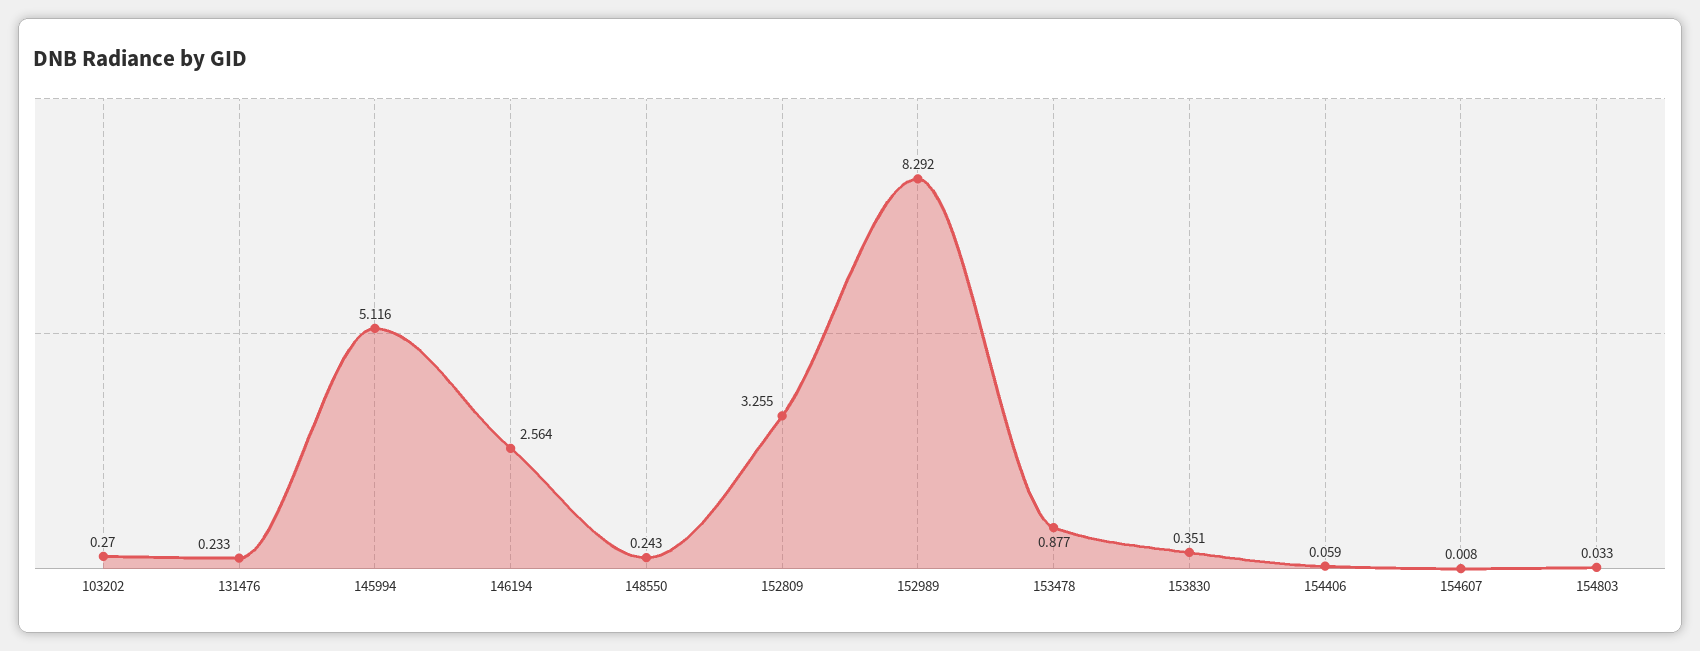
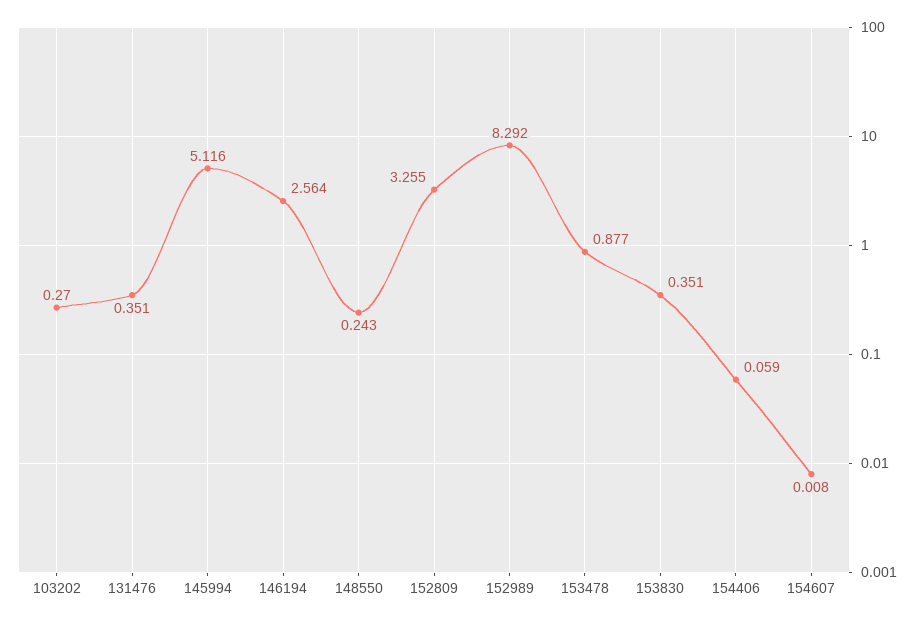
  {
    "103202": 0.27,
-   "131476": 0.233,
+   "131476": 0.351,
    "145994": 5.116,
    "146194": 2.564,
    "148550": 0.243,
    "152809": 3.255,
    "152989": 8.292,
    "153478": 0.877,
    "153830": 0.351,
    "154406": 0.059,
-   "154607": 0.008,
+   "154607": 0.008
-   "154803": 0.033
  }

